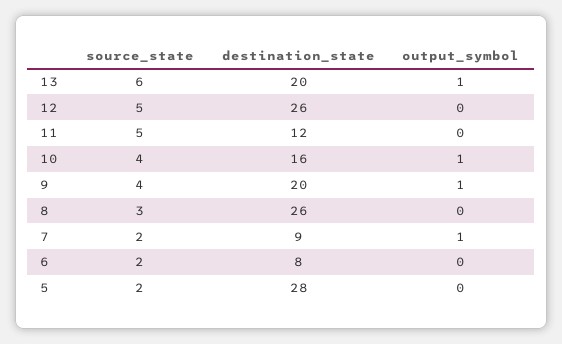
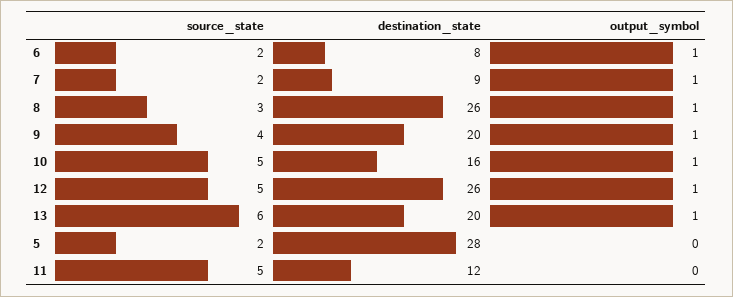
  {
    "source_state": {
      "13": 6,
      "12": 5,
      "11": 5,
-     "10": 4,
+     "10": 5,
      "9": 4,
      "8": 3,
      "7": 2,
      "6": 2,
      "5": 2
    },
    "destination_state": {
      "13": 20,
      "12": 26,
      "11": 12,
      "10": 16,
      "9": 20,
      "8": 26,
      "7": 9,
      "6": 8,
      "5": 28
    },
    "output_symbol": {
      "13": 1,
-     "12": 0,
+     "12": 1,
      "11": 0,
      "10": 1,
      "9": 1,
-     "8": 0,
+     "8": 1,
      "7": 1,
-     "6": 0,
+     "6": 1,
      "5": 0
    }
  }

